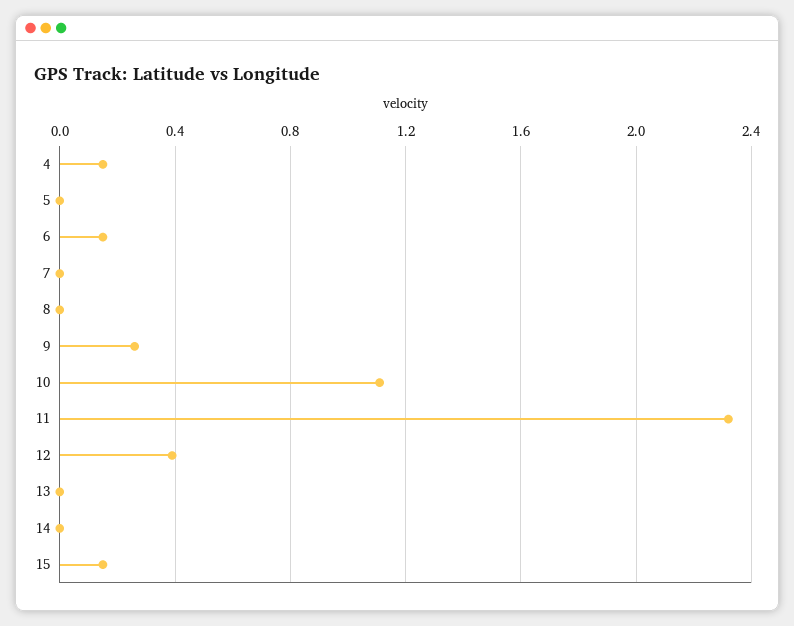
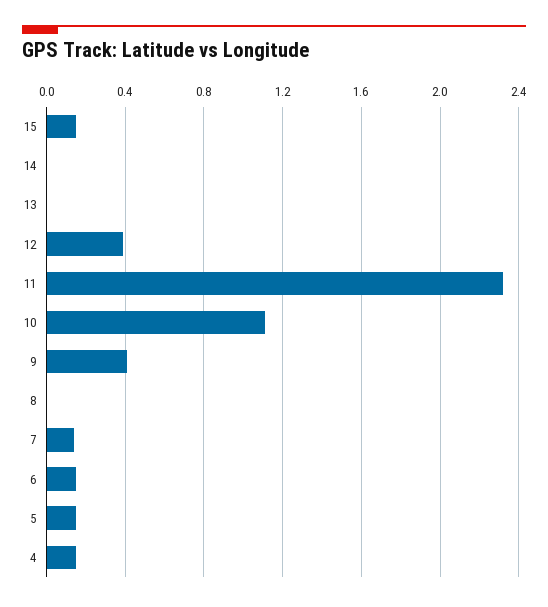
  {
    "4": 0.15,
-   "5": 0,
+   "5": 0.15,
    "6": 0.15,
-   "7": 0,
+   "7": 0.15,
    "8": 0,
-   "9": 0.25,
+   "9": 0.4,
    "10": 1.1,
    "11": 2.3,
    "12": 0.4,
    "13": 0,
    "14": 0,
    "15": 0.15
  }

